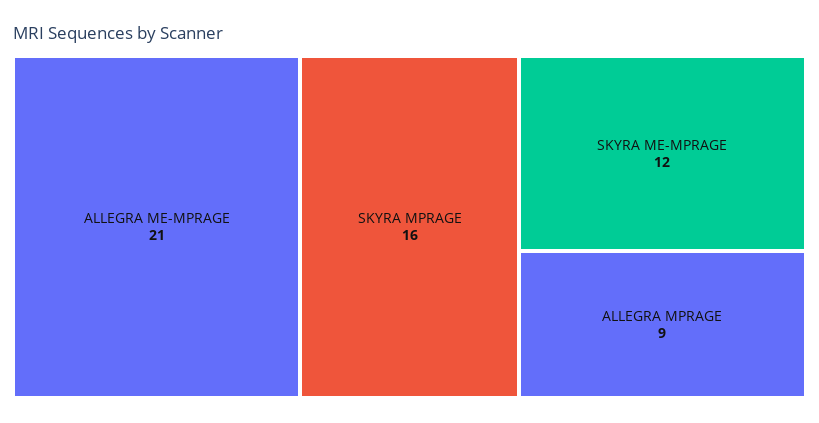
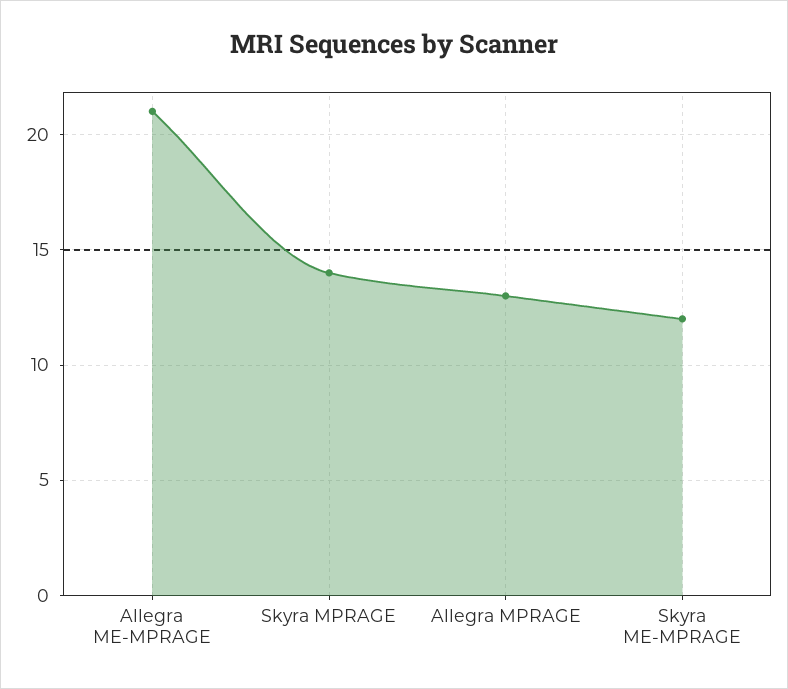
  {
    "ALLEGRA ME-MPRAGE": 21,
-   "SKYRA MPRAGE": 16,
+   "SKYRA MPRAGE": 14,
    "SKYRA ME-MPRAGE": 12,
-   "ALLEGRA MPRAGE": 9
+   "ALLEGRA MPRAGE": 13
  }

